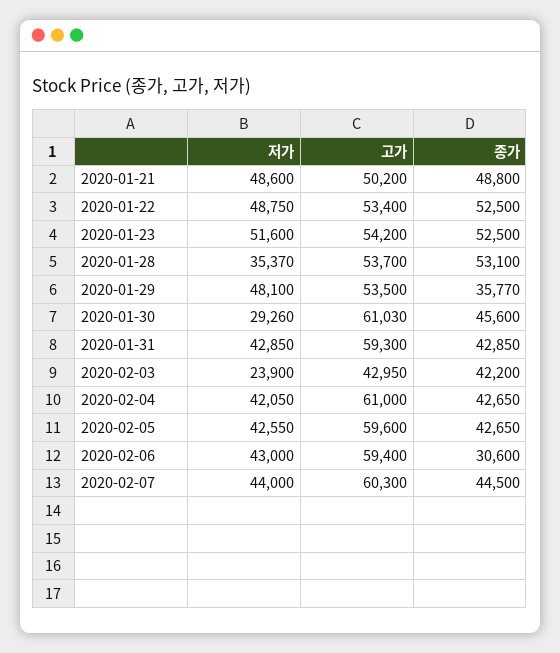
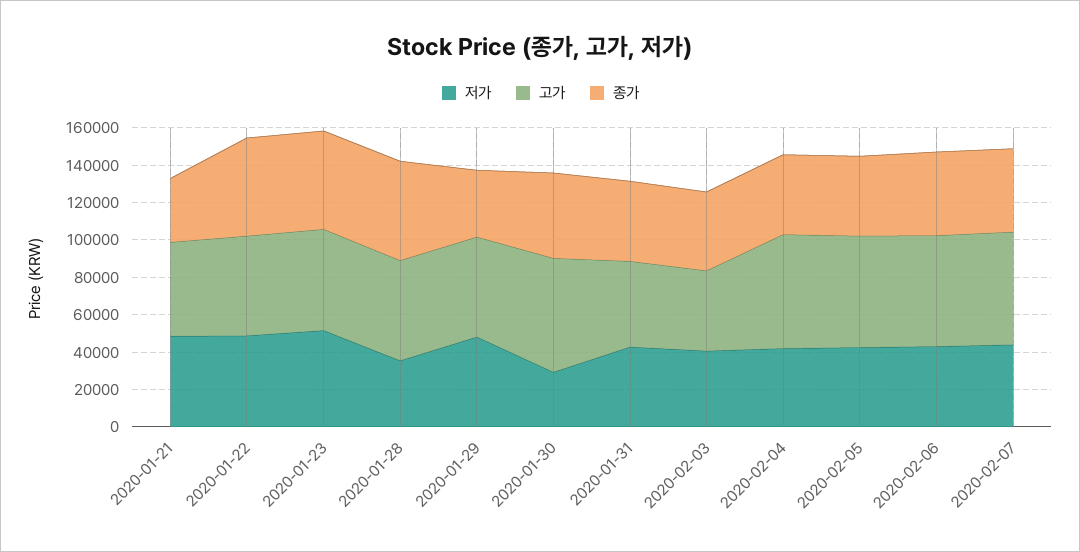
  {
    "저가": {
      "2020-01-21": 48600,
      "2020-01-22": 48750,
      "2020-01-23": 51600,
      "2020-01-28": 35370,
      "2020-01-29": 48100,
      "2020-01-30": 29260,
      "2020-01-31": 42850,
-     "2020-02-03": 23900,
+     "2020-02-03": 40000,
      "2020-02-04": 42050,
      "2020-02-05": 42550,
      "2020-02-06": 43000,
      "2020-02-07": 44000
    },
    "고가": {
      "2020-01-21": 50200,
      "2020-01-22": 53400,
      "2020-01-23": 54200,
      "2020-01-28": 53700,
      "2020-01-29": 53500,
      "2020-01-30": 61030,
-     "2020-01-31": 59300,
+     "2020-01-31": 45000,
      "2020-02-03": 42950,
      "2020-02-04": 61000,
      "2020-02-05": 59600,
      "2020-02-06": 59400,
      "2020-02-07": 60300
    },
    "종가": {
-     "2020-01-21": 48800,
+     "2020-01-21": 35000,
      "2020-01-22": 52500,
      "2020-01-23": 52500,
      "2020-01-28": 53100,
      "2020-01-29": 35770,
      "2020-01-30": 45600,
      "2020-01-31": 42850,
      "2020-02-03": 42200,
      "2020-02-04": 42650,
      "2020-02-05": 42650,
-     "2020-02-06": 30600,
+     "2020-02-06": 45000,
      "2020-02-07": 44500
    }
  }

